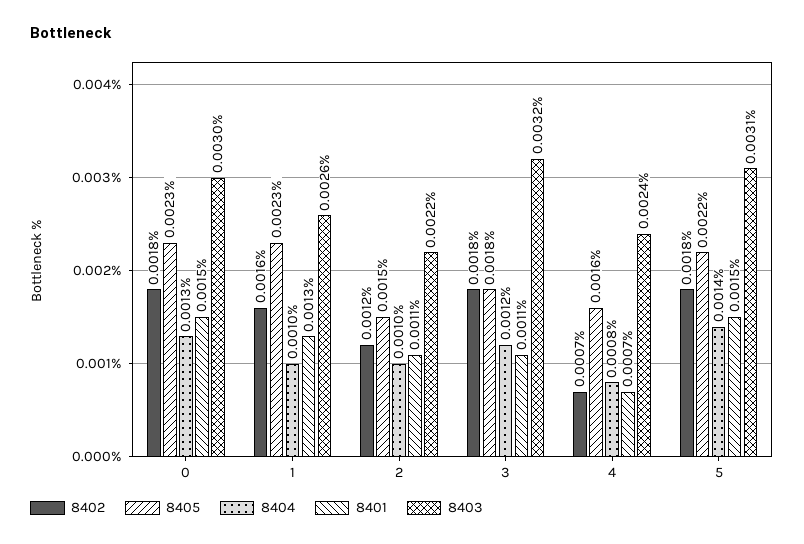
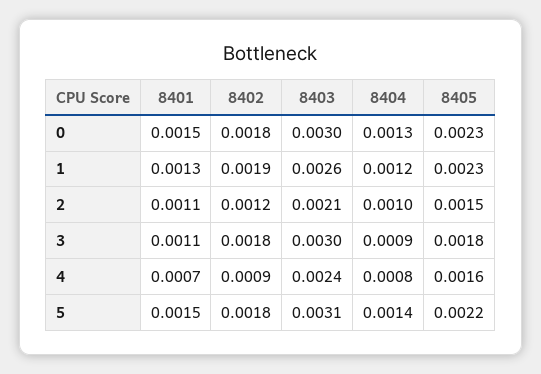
  {
    "8402": {
      "0": 0.0018,
-     "1": 0.0016,
+     "1": 0.0019,
      "2": 0.0012,
      "3": 0.0018,
-     "4": 0.0007,
+     "4": 0.0009,
      "5": 0.0018
    },
    "8405": {
      "0": 0.0023,
      "1": 0.0023,
      "2": 0.0015,
      "3": 0.0018,
      "4": 0.0016,
      "5": 0.0022
    },
    "8404": {
      "0": 0.0013,
-     "1": 0.001,
+     "1": 0.0012,
      "2": 0.001,
-     "3": 0.0012,
+     "3": 0.0009,
      "4": 0.0008,
      "5": 0.0014
    },
    "8401": {
      "0": 0.0015,
      "1": 0.0013,
      "2": 0.0011,
      "3": 0.0011,
      "4": 0.0007,
      "5": 0.0015
    },
    "8403": {
      "0": 0.003,
      "1": 0.0026,
-     "2": 0.0022,
+     "2": 0.0021,
-     "3": 0.0032,
+     "3": 0.003,
      "4": 0.0024,
      "5": 0.0031
    }
  }

